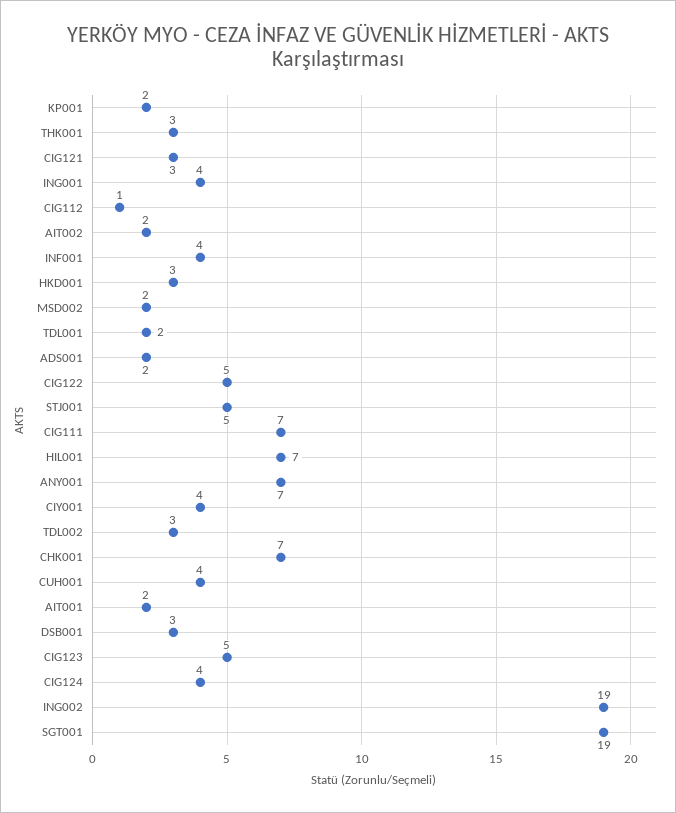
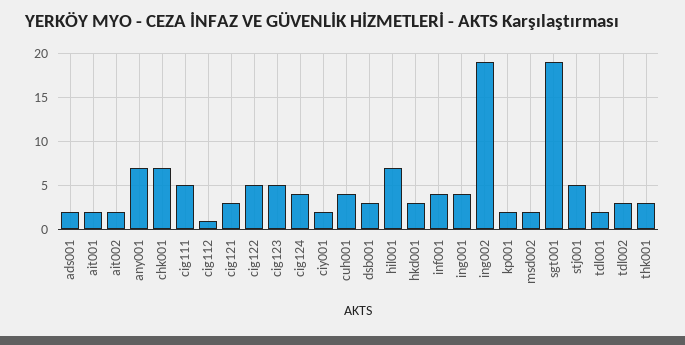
  {
    "KP001": 2,
    "THK001": 3,
    "CIG121": 3,
    "ING001": 4,
    "CIG112": 1,
    "AIT002": 2,
    "INF001": 4,
    "HKD001": 3,
    "MSD002": 2,
    "TDL001": 2,
    "ADS001": 2,
    "CIG122": 5,
    "STJ001": 5,
-   "CIG111": 7,
+   "CIG111": 5,
    "HIL001": 7,
    "ANY001": 7,
-   "CIY001": 4,
+   "CIY001": 2,
    "TDL002": 3,
    "CHK001": 7,
    "CUH001": 4,
    "AIT001": 2,
    "DSB001": 3,
    "CIG123": 5,
    "CIG124": 4,
    "ING002": 19,
    "SGT001": 19
  }

